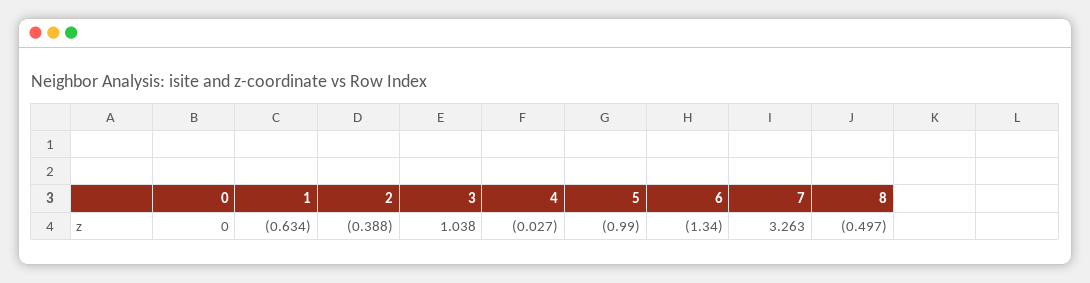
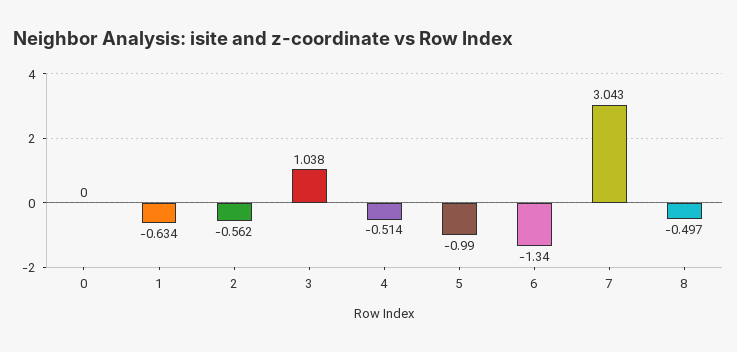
  {
    "0": 0,
    "1": -0.634,
-   "2": -0.388,
+   "2": -0.562,
    "3": 1.038,
-   "4": -0.027,
+   "4": -0.514,
    "5": -0.99,
    "6": -1.34,
-   "7": 3.263,
+   "7": 3.043,
    "8": -0.497
  }

